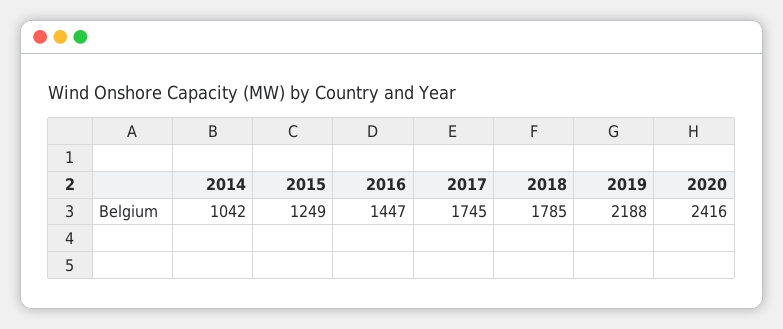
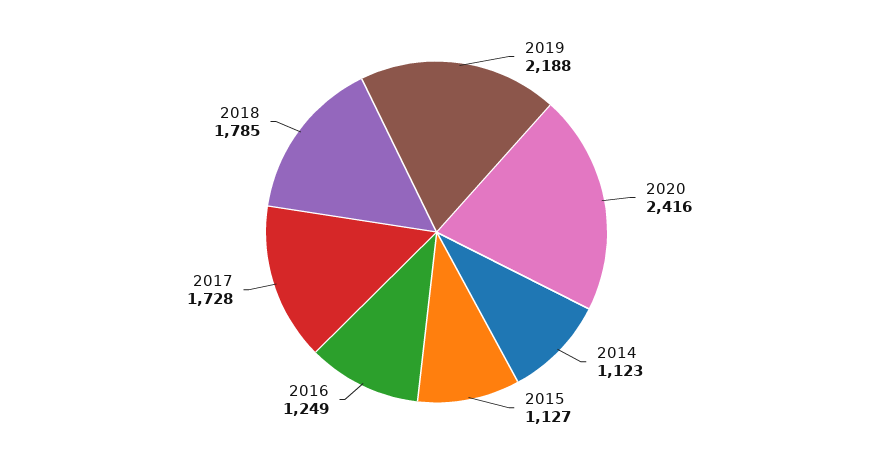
  {
-   "2014": 1042,
+   "2014": 1123,
-   "2015": 1249,
+   "2015": 1127,
-   "2016": 1447,
+   "2016": 1249,
-   "2017": 1745,
+   "2017": 1728,
    "2018": 1785,
    "2019": 2188,
    "2020": 2416
  }

